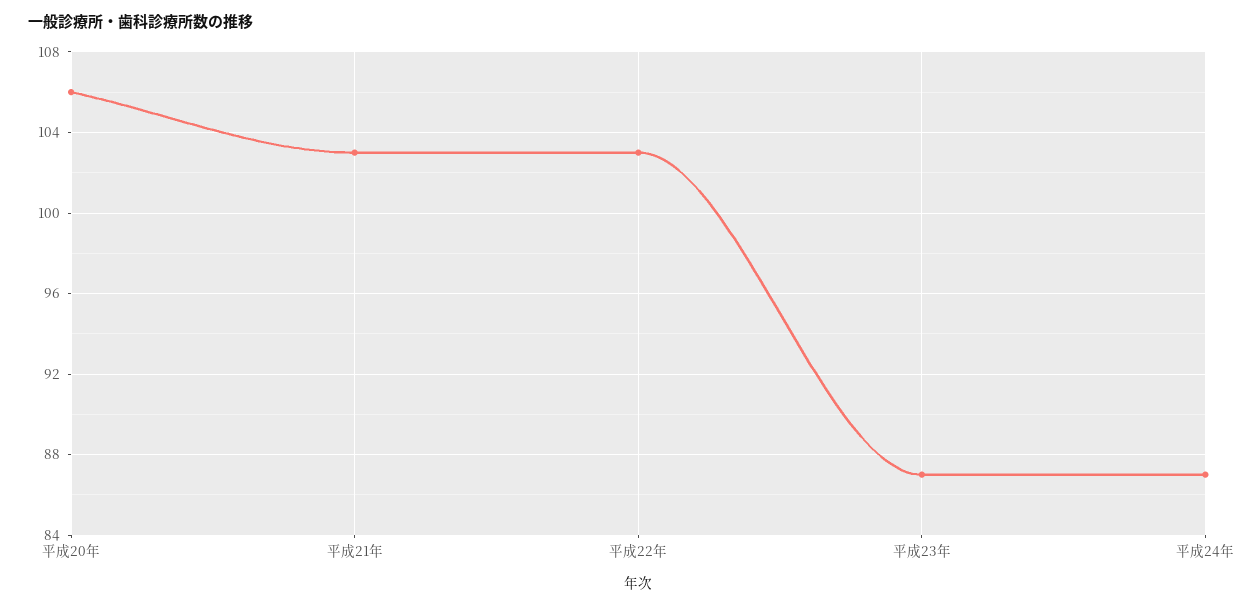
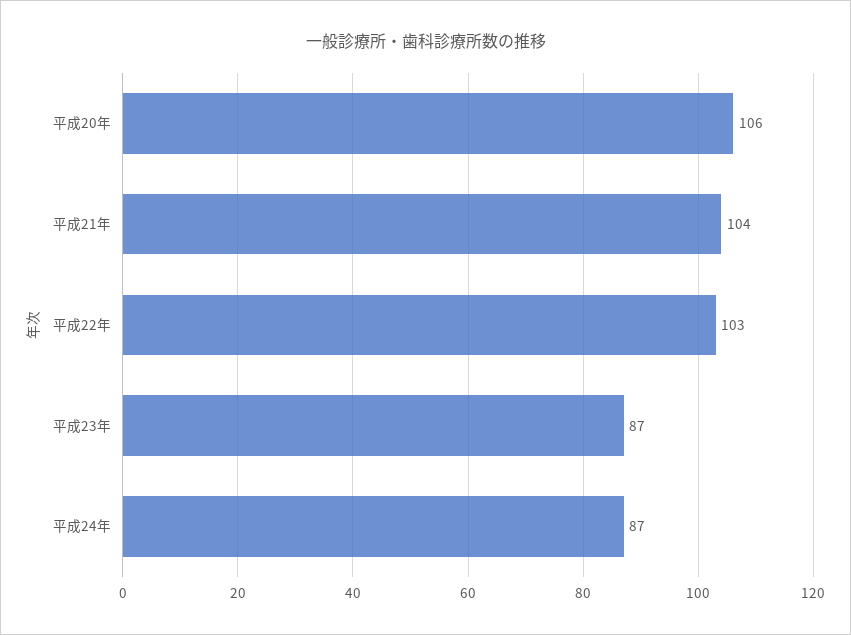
  {
    "平成20年": 106,
-   "平成21年": 103,
+   "平成21年": 104,
    "平成22年": 103,
    "平成23年": 87,
    "平成24年": 87
  }

